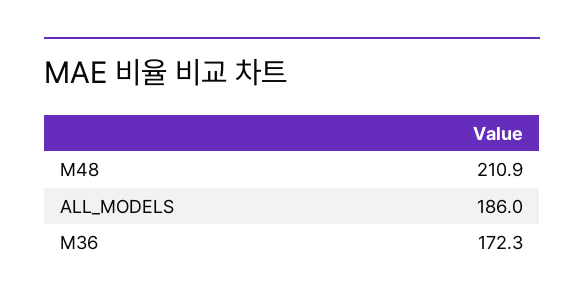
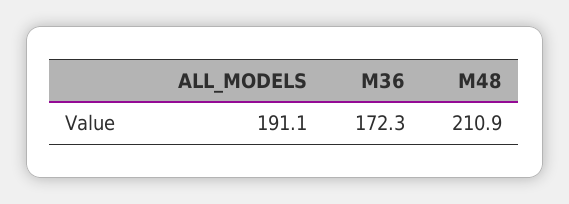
  {
    "M48": 210.9,
-   "ALL_MODELS": 186,
+   "ALL_MODELS": 191.1,
    "M36": 172.3
  }

